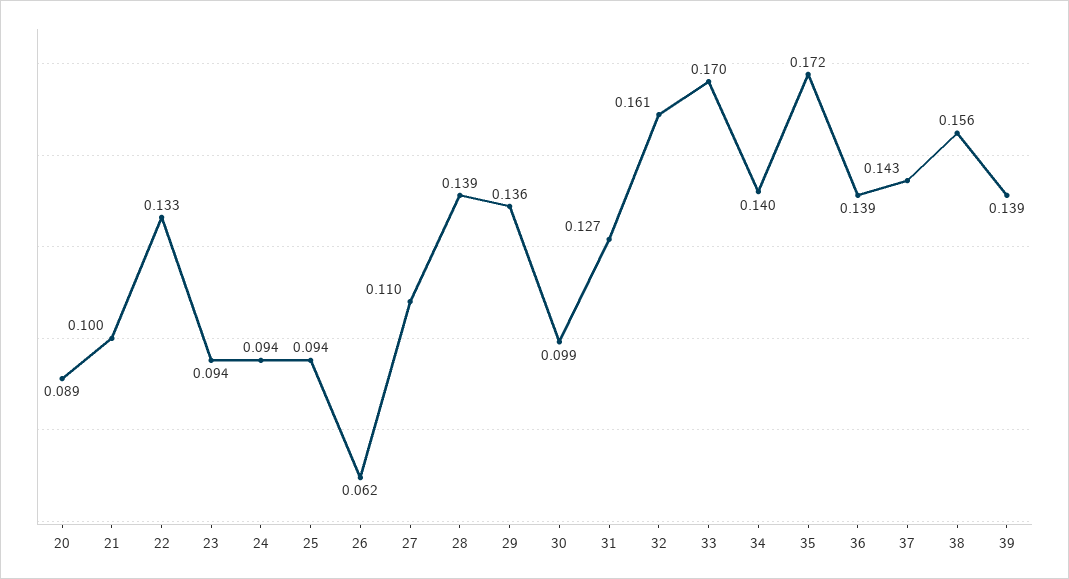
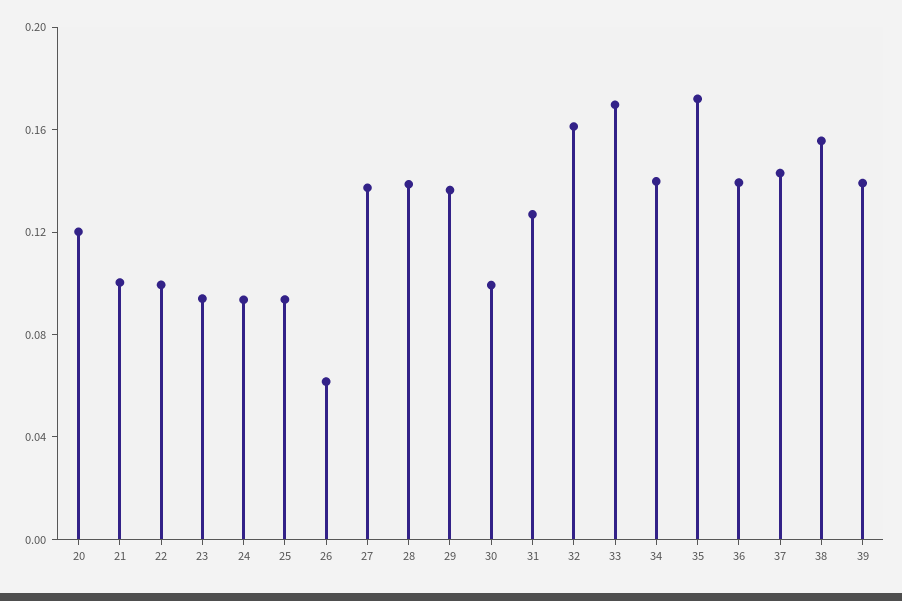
  {
-   "20": 0.089,
+   "20": 0.12,
    "21": 0.1,
-   "22": 0.133,
+   "22": 0.1,
    "23": 0.094,
    "24": 0.094,
    "25": 0.094,
    "26": 0.062,
-   "27": 0.11,
+   "27": 0.14,
    "28": 0.139,
    "29": 0.136,
    "30": 0.099,
    "31": 0.127,
    "32": 0.161,
    "33": 0.17,
    "34": 0.14,
    "35": 0.172,
    "36": 0.139,
    "37": 0.143,
    "38": 0.156,
    "39": 0.139
  }

